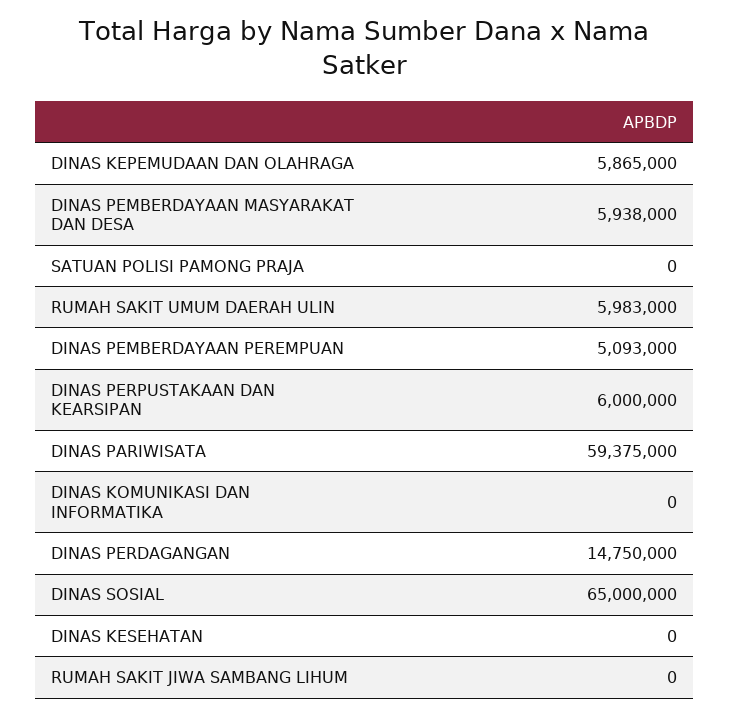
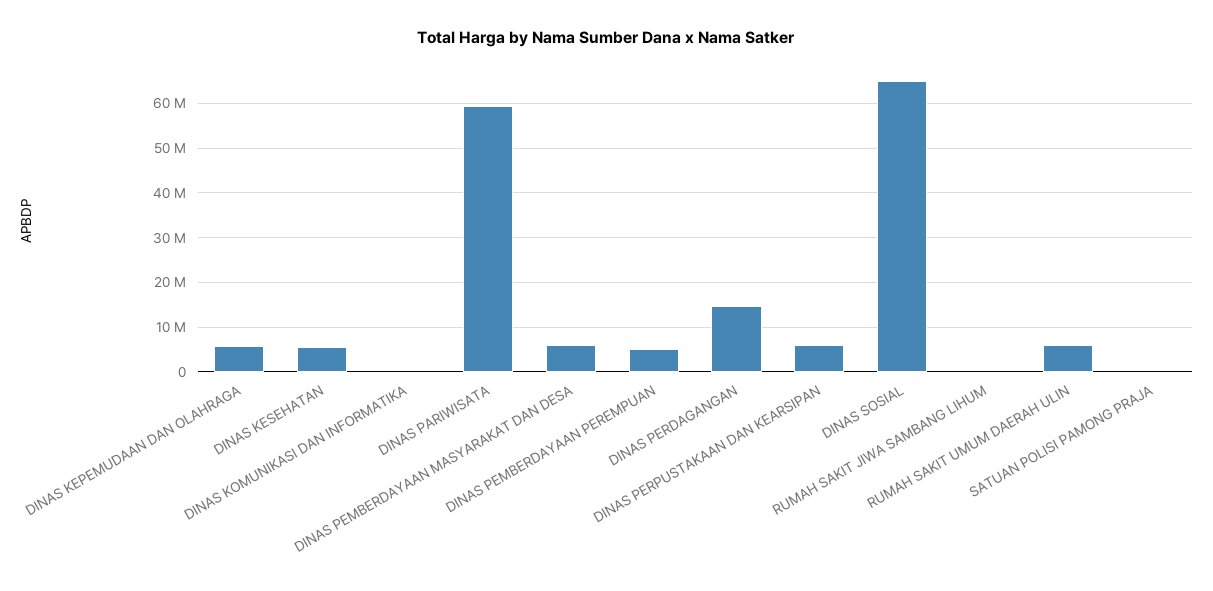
  {
    "DINAS KEPEMUDAAN DAN OLAHRAGA": 5865000,
    "DINAS PEMBERDAYAAN MASYARAKAT DAN DESA": 5938000,
    "SATUAN POLISI PAMONG PRAJA": 0,
    "RUMAH SAKIT UMUM DAERAH ULIN": 5983000,
    "DINAS PEMBERDAYAAN PEREMPUAN": 5093000,
    "DINAS PERPUSTAKAAN DAN KEARSIPAN": 6000000,
    "DINAS PARIWISATA": 59375000,
    "DINAS KOMUNIKASI DAN INFORMATIKA": 0,
    "DINAS PERDAGANGAN": 14750000,
    "DINAS SOSIAL": 65000000,
-   "DINAS KESEHATAN": 0,
+   "DINAS KESEHATAN": 6000000,
    "RUMAH SAKIT JIWA SAMBANG LIHUM": 0
  }

